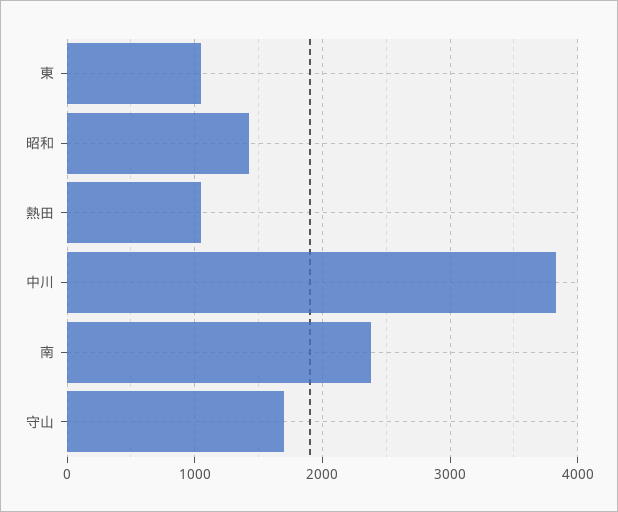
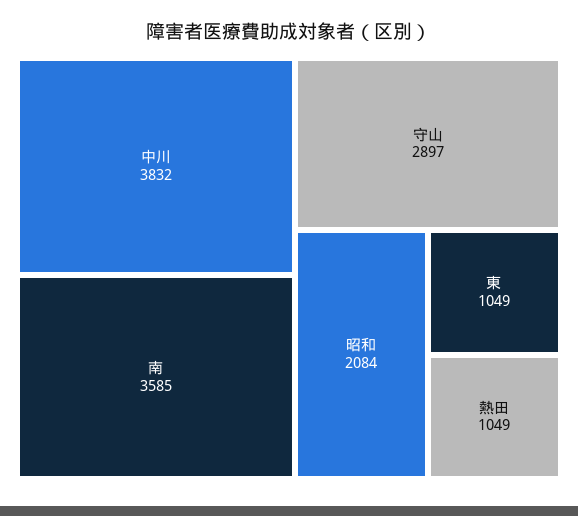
  {
    "東": 1049,
-   "昭和": 1400,
+   "昭和": 2084,
    "熱田": 1049,
    "中川": 3832,
-   "南": 2400,
+   "南": 3585,
-   "守山": 1700
+   "守山": 2897
  }

